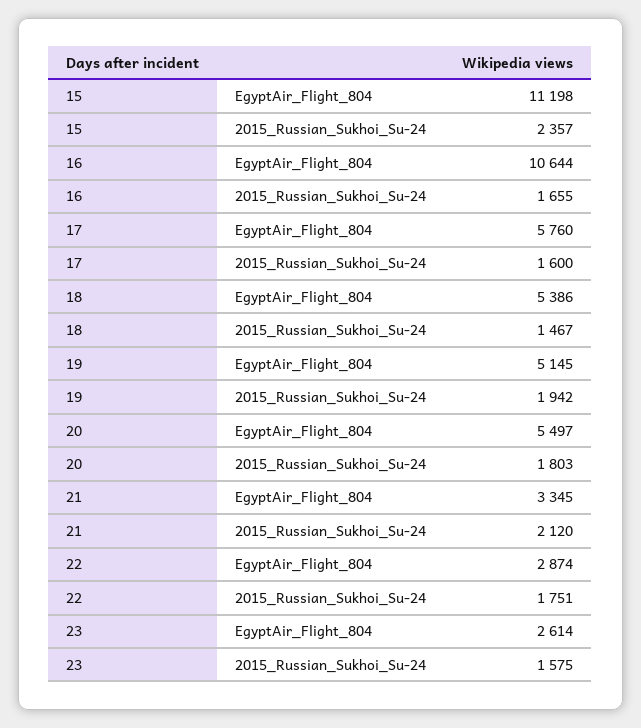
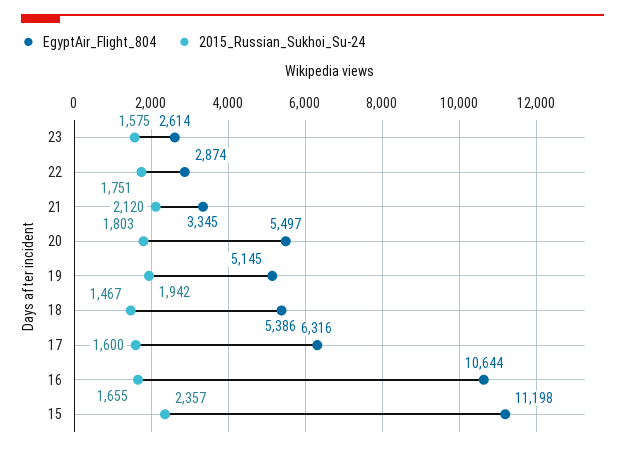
  {
    "EgyptAir_Flight_804": {
      "15": 11198,
      "16": 10644,
-     "17": 5760,
+     "17": 6316,
      "18": 5386,
      "19": 5145,
      "20": 5497,
      "21": 3345,
      "22": 2874,
      "23": 2614
    },
    "2015_Russian_Sukhoi_Su-24": {
      "15": 2357,
      "16": 1655,
      "17": 1600,
      "18": 1467,
      "19": 1942,
      "20": 1803,
      "21": 2120,
      "22": 1751,
      "23": 1575
    }
  }

